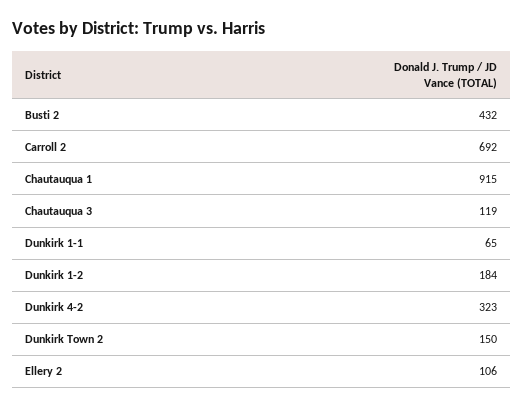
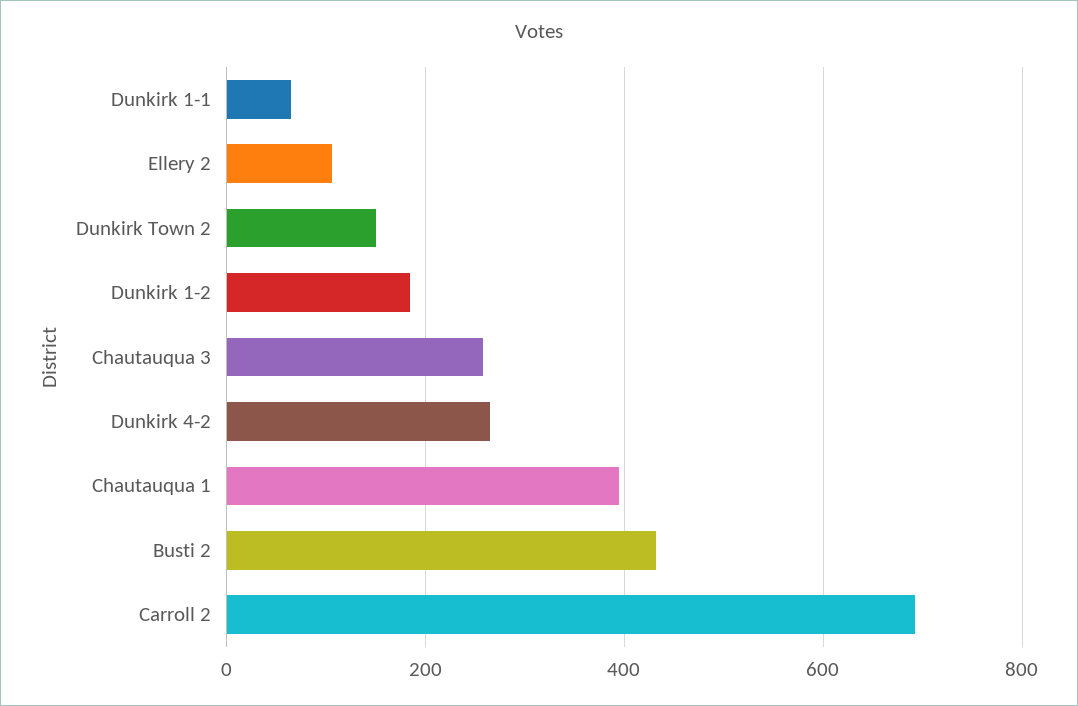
  {
    "Busti 2": 432,
    "Carroll 2": 692,
-   "Chautauqua 1": 915,
+   "Chautauqua 1": 400,
-   "Chautauqua 3": 119,
+   "Chautauqua 3": 260,
    "Dunkirk 1-1": 65,
    "Dunkirk 1-2": 184,
-   "Dunkirk 4-2": 323,
+   "Dunkirk 4-2": 260,
    "Dunkirk Town 2": 150,
    "Ellery 2": 106
  }

